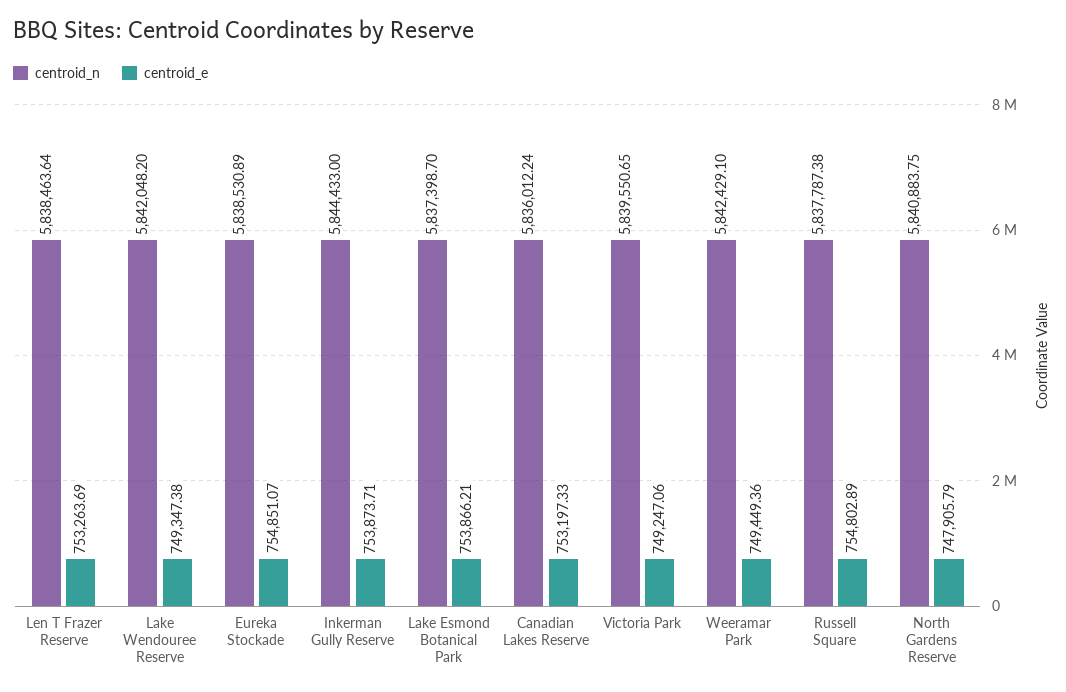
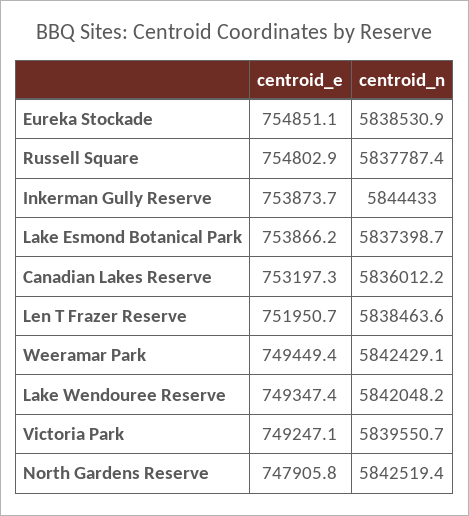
  {
    "centroid_n": {
      "Len T Frazer Reserve": 5838463.64,
      "Lake Wendouree Reserve": 5842048.2,
      "Eureka Stockade": 5838530.89,
      "Inkerman Gully Reserve": 5844433,
      "Lake Esmond Botanical Park": 5837398.7,
      "Canadian Lakes Reserve": 5836012.24,
      "Victoria Park": 5839550.65,
      "Weeramar Park": 5842429.1,
      "Russell Square": 5837787.38,
-     "North Gardens Reserve": 5840883.75
+     "North Gardens Reserve": 5842519.4
    },
    "centroid_e": {
-     "Len T Frazer Reserve": 753263.69,
+     "Len T Frazer Reserve": 751950.7,
      "Lake Wendouree Reserve": 749347.38,
      "Eureka Stockade": 754851.07,
      "Inkerman Gully Reserve": 753873.71,
      "Lake Esmond Botanical Park": 753866.21,
      "Canadian Lakes Reserve": 753197.33,
      "Victoria Park": 749247.06,
      "Weeramar Park": 749449.36,
      "Russell Square": 754802.89,
      "North Gardens Reserve": 747905.79
    }
  }

